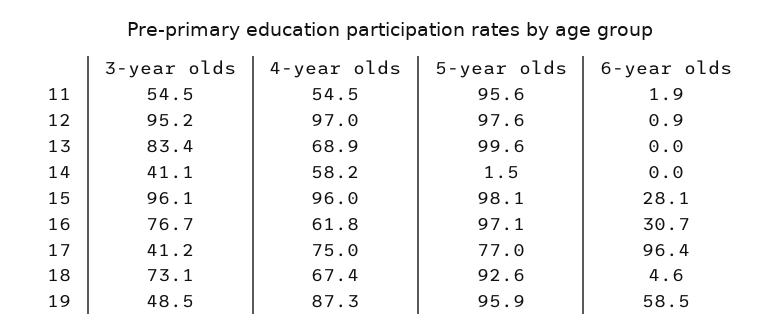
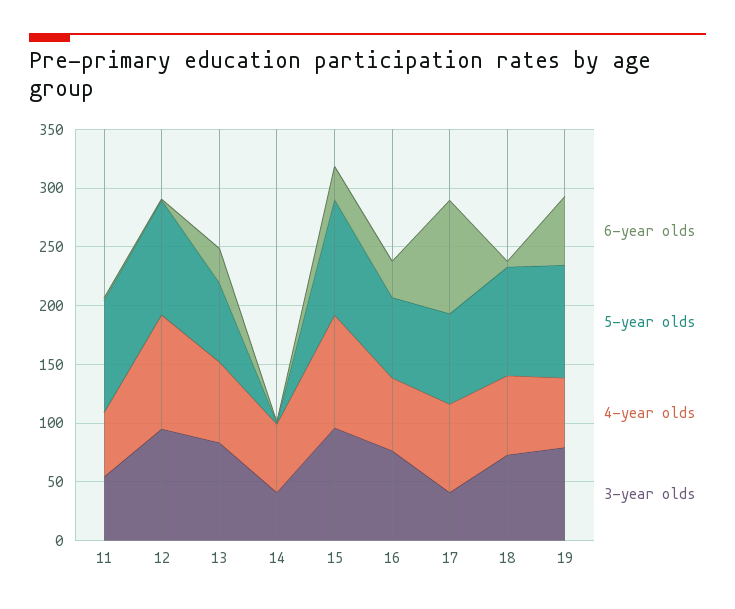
  {
    "3-year olds": {
      "11": 54.5,
      "12": 95.2,
      "13": 83.4,
      "14": 41.1,
      "15": 96.1,
      "16": 76.7,
      "17": 41.2,
      "18": 73.1,
-     "19": 48.5
+     "19": 80
    },
    "4-year olds": {
      "11": 54.5,
      "12": 97,
      "13": 68.9,
      "14": 58.2,
      "15": 96,
      "16": 61.8,
      "17": 75,
      "18": 67.4,
-     "19": 87.3
+     "19": 60
    },
    "5-year olds": {
      "11": 95.6,
      "12": 97.6,
-     "13": 99.6,
+     "13": 70,
      "14": 1.5,
      "15": 98.1,
-     "16": 97.1,
+     "16": 70,
      "17": 77,
      "18": 92.6,
      "19": 95.9
    },
    "6-year olds": {
      "11": 1.9,
      "12": 0.9,
-     "13": 0,
+     "13": 30,
      "14": 0,
      "15": 28.1,
      "16": 30.7,
      "17": 96.4,
      "18": 4.6,
      "19": 58.5
    }
  }

